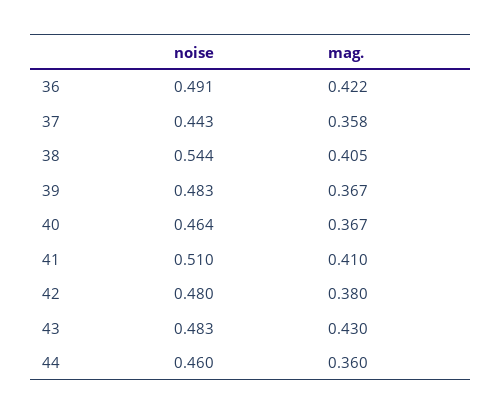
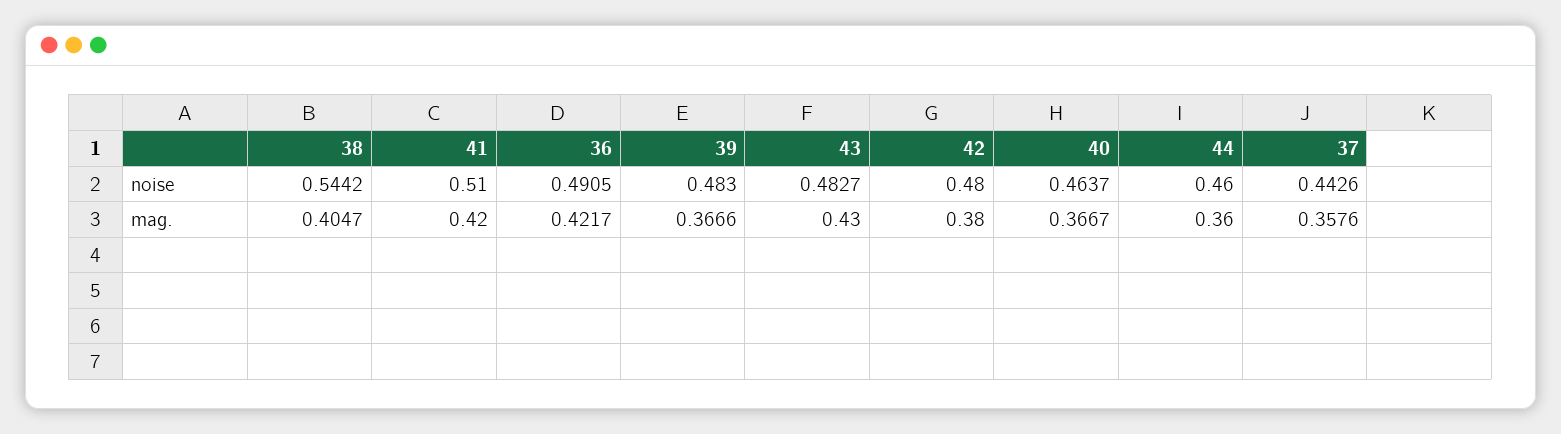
  {
    "noise": {
      "36": 0.4905,
      "37": 0.4426,
      "38": 0.5442,
      "39": 0.483,
      "40": 0.4637,
      "41": 0.51,
      "42": 0.48,
      "43": 0.4827,
      "44": 0.46
    },
    "mag.": {
      "36": 0.4217,
      "37": 0.3576,
      "38": 0.4047,
      "39": 0.3666,
      "40": 0.3667,
-     "41": 0.41,
+     "41": 0.42,
      "42": 0.38,
      "43": 0.43,
      "44": 0.36
    }
  }

